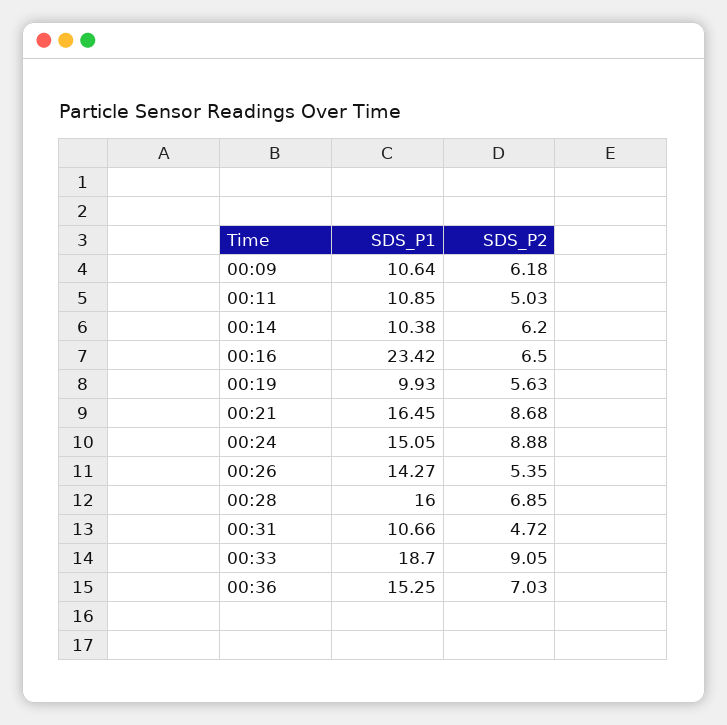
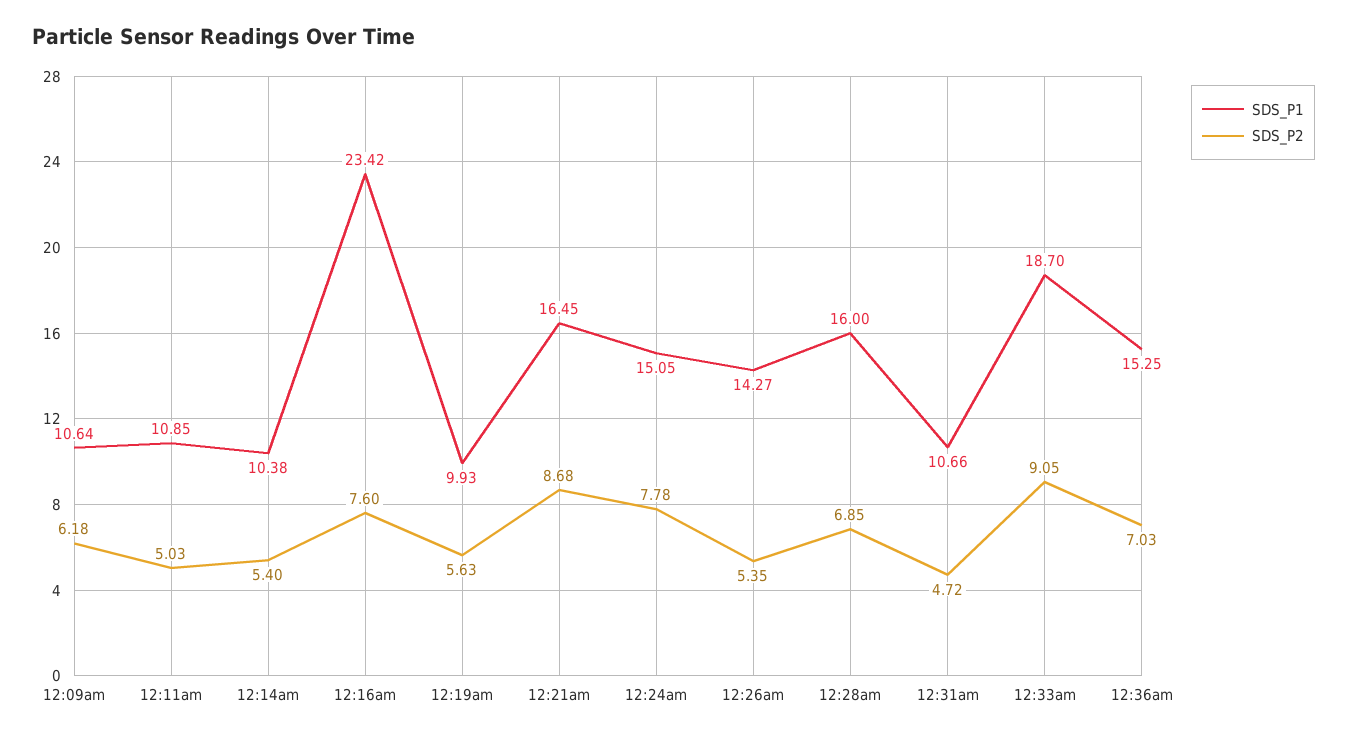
  {
    "SDS_P1": {
      "00:09": 10.64,
      "00:11": 10.85,
      "00:14": 10.38,
      "00:16": 23.42,
      "00:19": 9.93,
      "00:21": 16.45,
      "00:24": 15.05,
      "00:26": 14.27,
      "00:28": 16,
      "00:31": 10.66,
      "00:33": 18.7,
      "00:36": 15.25
    },
    "SDS_P2": {
      "00:09": 6.18,
      "00:11": 5.03,
-     "00:14": 6.2,
+     "00:14": 5.4,
-     "00:16": 6.5,
+     "00:16": 7.6,
      "00:19": 5.63,
      "00:21": 8.68,
-     "00:24": 8.88,
+     "00:24": 7.78,
      "00:26": 5.35,
      "00:28": 6.85,
      "00:31": 4.72,
      "00:33": 9.05,
      "00:36": 7.03
    }
  }

